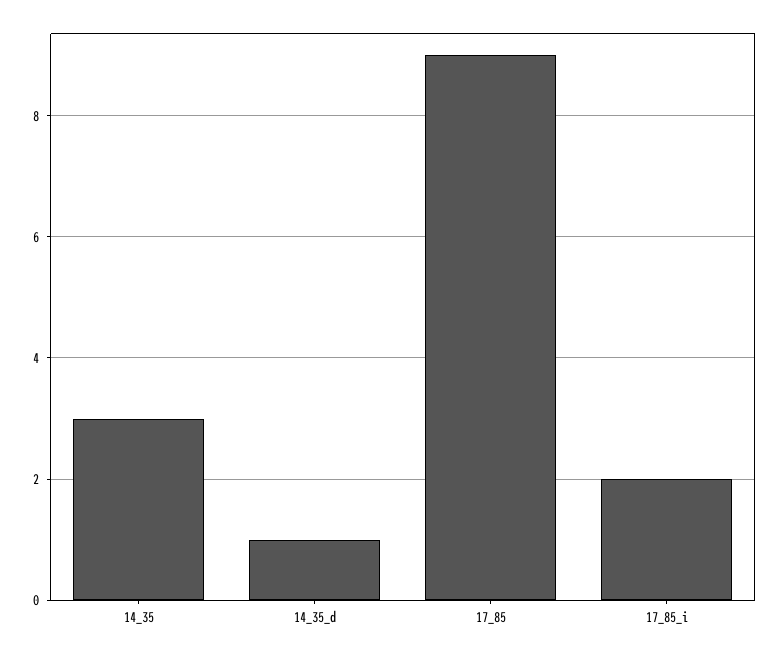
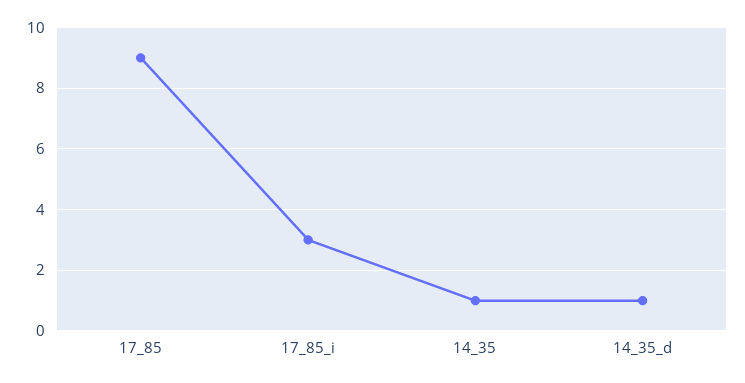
  {
-   "14_35": 3,
+   "14_35": 1,
    "14_35_d": 1,
    "17_85": 9,
-   "17_85_i": 2
+   "17_85_i": 3
  }

